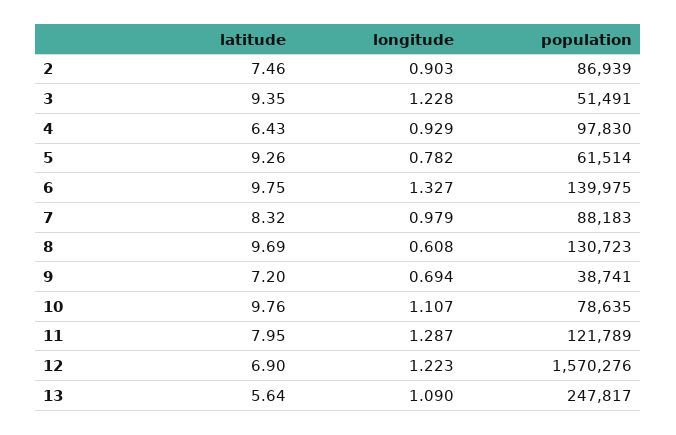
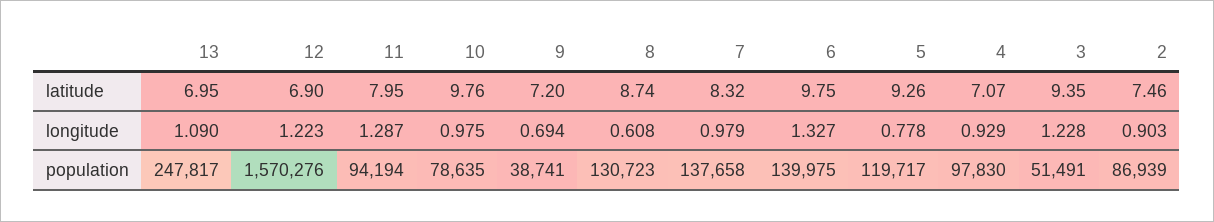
  {
    "latitude": {
      "2": 7.46,
      "3": 9.35,
-     "4": 6.43,
+     "4": 7.07,
      "5": 9.26,
      "6": 9.75,
      "7": 8.32,
-     "8": 9.69,
+     "8": 8.74,
      "9": 7.2,
      "10": 9.76,
      "11": 7.95,
      "12": 6.9,
-     "13": 5.64
+     "13": 6.95
    },
    "longitude": {
      "2": 0.903,
      "3": 1.228,
      "4": 0.929,
-     "5": 0.782,
+     "5": 0.778,
      "6": 1.327,
      "7": 0.979,
      "8": 0.608,
      "9": 0.694,
-     "10": 1.107,
+     "10": 0.975,
      "11": 1.287,
      "12": 1.223,
      "13": 1.09
    },
    "population": {
      "2": 86939,
      "3": 51491,
      "4": 97830,
-     "5": 61514,
+     "5": 119717,
      "6": 139975,
-     "7": 88183,
+     "7": 137658,
      "8": 130723,
      "9": 38741,
      "10": 78635,
-     "11": 121789,
+     "11": 94194,
      "12": 1570276,
      "13": 247817
    }
  }

